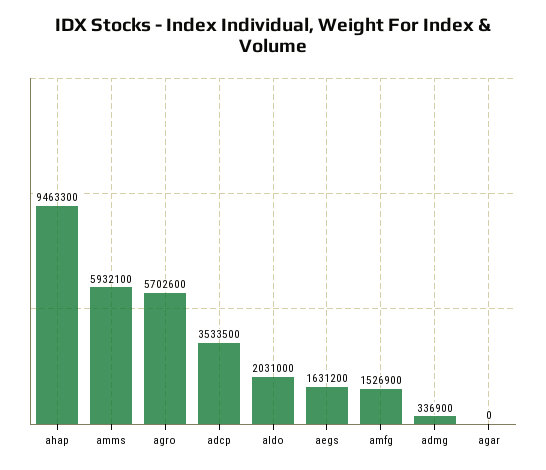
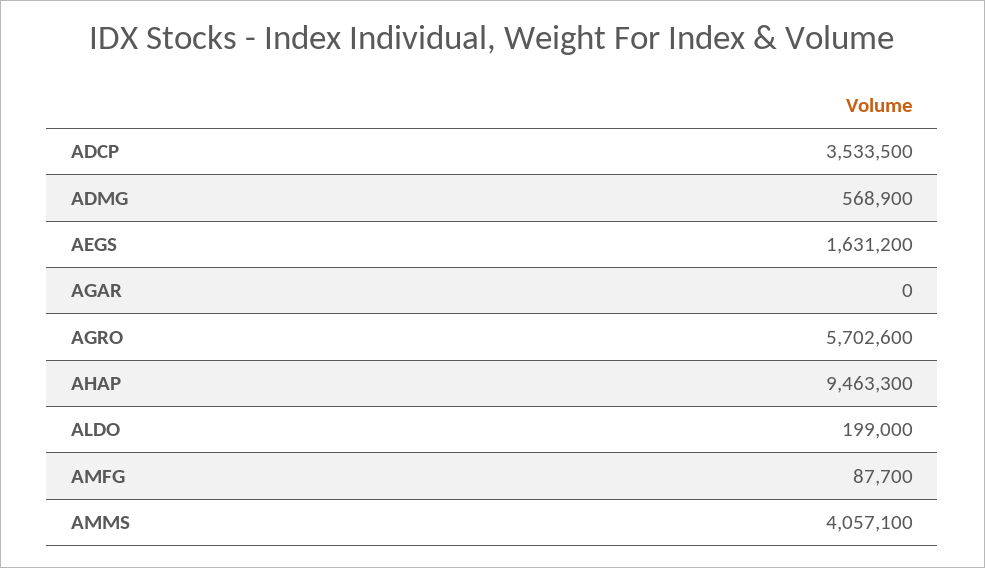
  {
    "ahap": 9463300,
-   "amms": 5932100,
+   "amms": 4057100,
    "agro": 5702600,
    "adcp": 3533500,
-   "aldo": 2031000,
+   "aldo": 199000,
    "aegs": 1631200,
-   "amfg": 1526900,
+   "amfg": 87700,
-   "admg": 336900,
+   "admg": 568900,
    "agar": 0
  }

